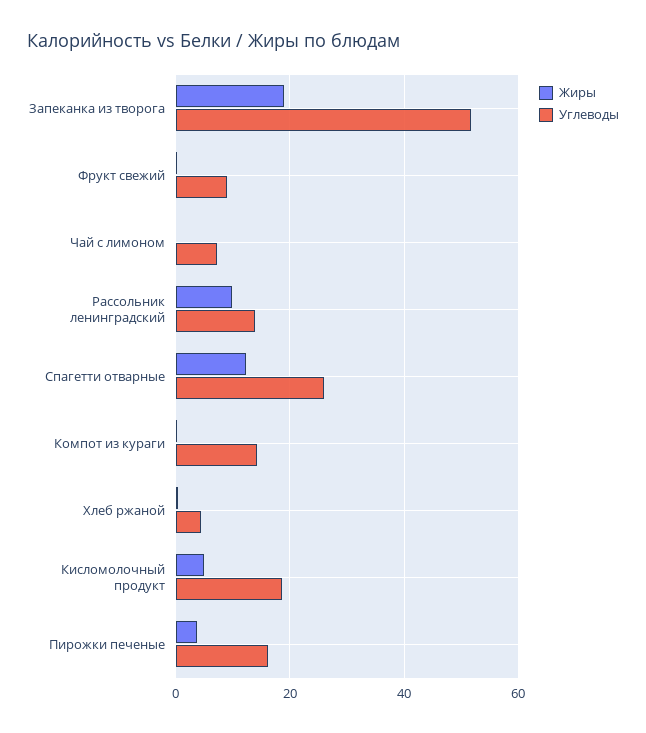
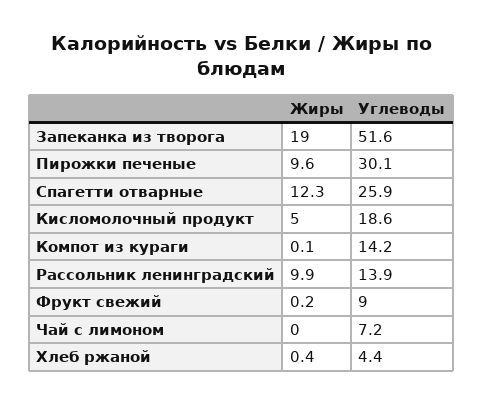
  {
    "Жиры": {
      "Запеканка из творога": 19,
      "Фрукт свежий": 0.2,
      "Чай с лимоном": 0,
      "Рассольник ленинградский": 9.9,
      "Спагетти отварные": 12.3,
      "Компот из кураги": 0.1,
      "Хлеб ржаной": 0.4,
      "Кисломолочный продукт": 5,
-     "Пирожки печеные": 4
+     "Пирожки печеные": 9.6
    },
    "Углеводы": {
      "Запеканка из творога": 51.6,
      "Фрукт свежий": 9,
      "Чай с лимоном": 7.2,
      "Рассольник ленинградский": 13.9,
      "Спагетти отварные": 25.9,
      "Компот из кураги": 14.2,
      "Хлеб ржаной": 4.4,
      "Кисломолочный продукт": 18.6,
-     "Пирожки печеные": 16
+     "Пирожки печеные": 30.1
    }
  }

